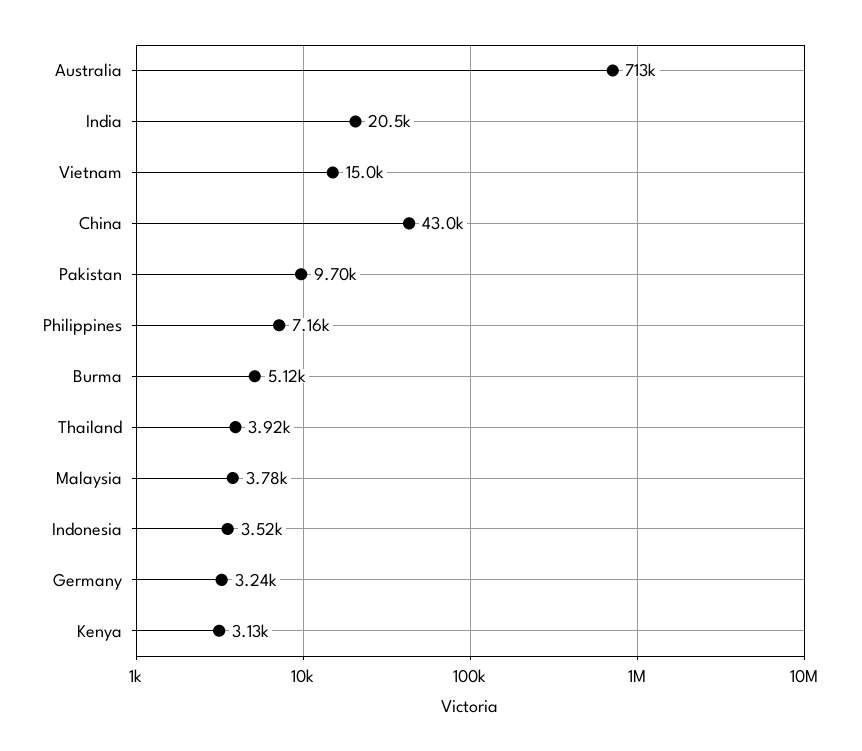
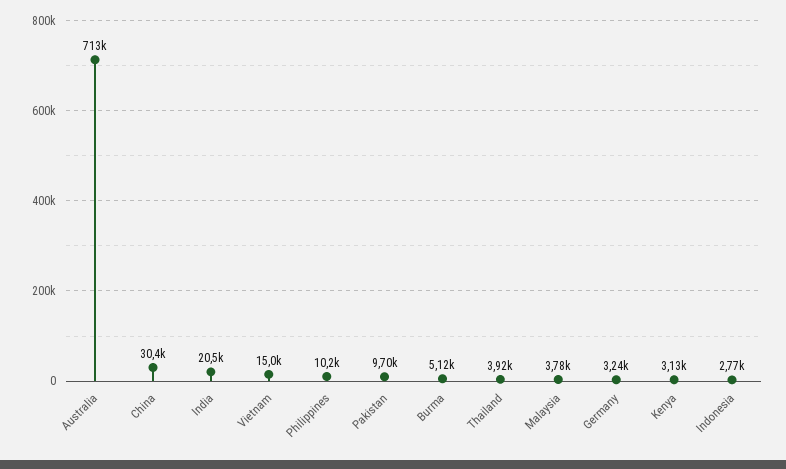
  {
    "Australia": 713000,
    "India": 20500,
    "Vietnam": 15000,
-   "China": 43000,
+   "China": 30400,
    "Pakistan": 9700,
-   "Philippines": 7160,
+   "Philippines": 10200,
    "Burma": 5120,
    "Thailand": 3920,
    "Malaysia": 3780,
-   "Indonesia": 3520,
+   "Indonesia": 2770,
    "Germany": 3240,
    "Kenya": 3130
  }

